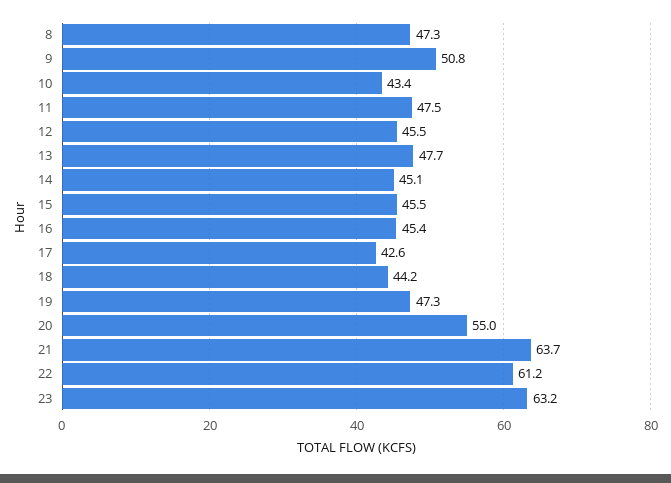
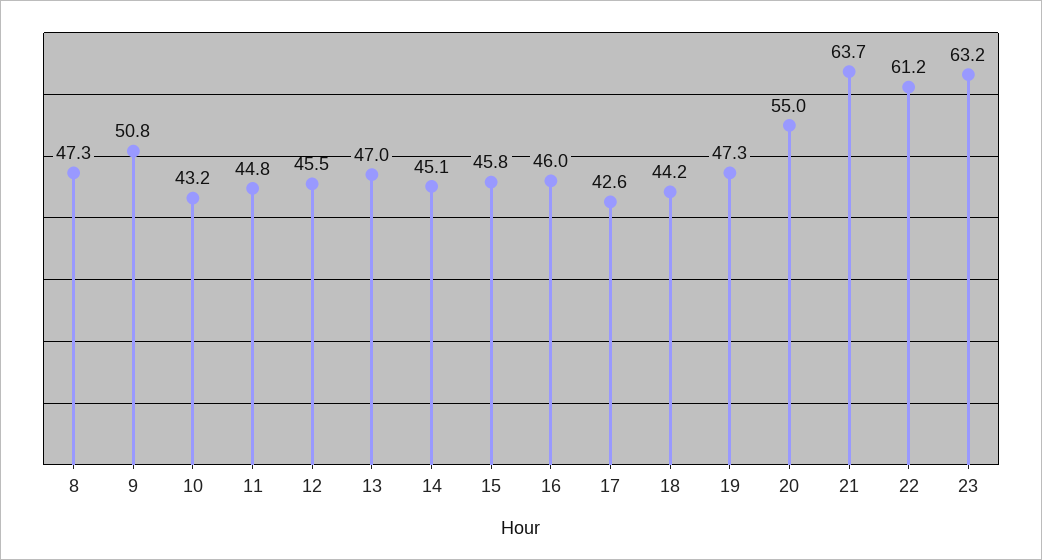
  {
    "8": 47.3,
    "9": 50.8,
-   "10": 43.4,
+   "10": 43.2,
-   "11": 47.5,
+   "11": 44.8,
    "12": 45.5,
-   "13": 47.7,
+   "13": 47,
    "14": 45.1,
-   "15": 45.5,
+   "15": 45.8,
-   "16": 45.4,
+   "16": 46,
    "17": 42.6,
    "18": 44.2,
    "19": 47.3,
    "20": 55,
    "21": 63.7,
    "22": 61.2,
    "23": 63.2
  }

